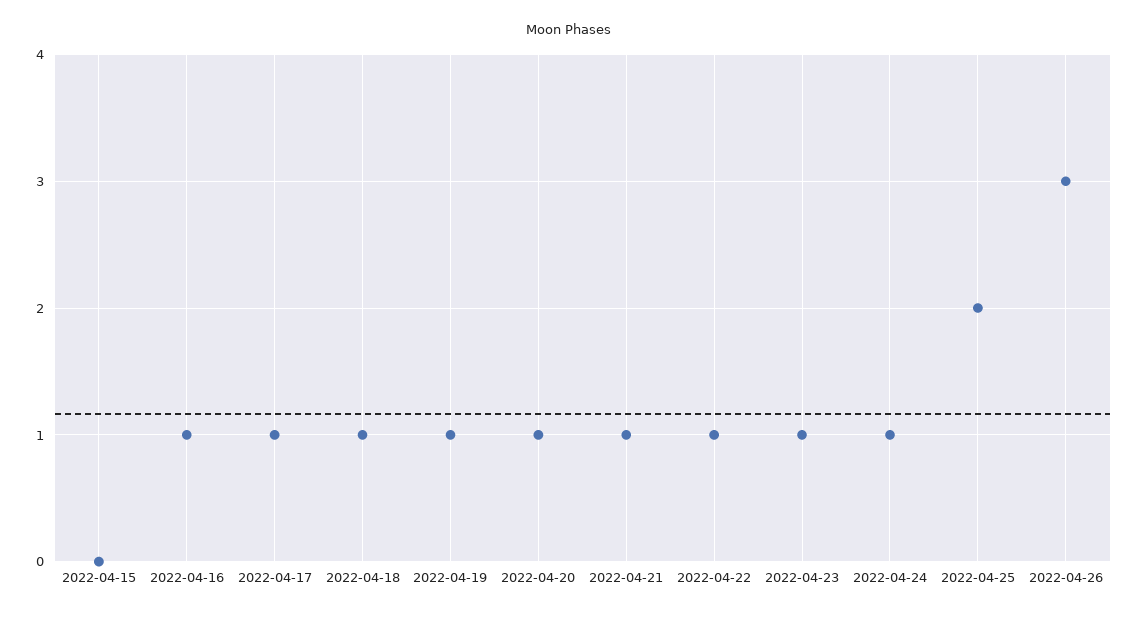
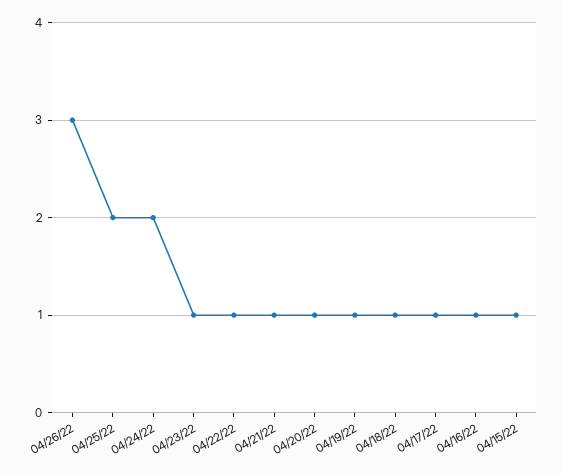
  {
-   "2022-04-15": 0,
+   "2022-04-15": 1,
    "2022-04-16": 1,
    "2022-04-17": 1,
    "2022-04-18": 1,
    "2022-04-19": 1,
    "2022-04-20": 1,
    "2022-04-21": 1,
    "2022-04-22": 1,
    "2022-04-23": 1,
-   "2022-04-24": 1,
+   "2022-04-24": 2,
    "2022-04-25": 2,
    "2022-04-26": 3
  }

